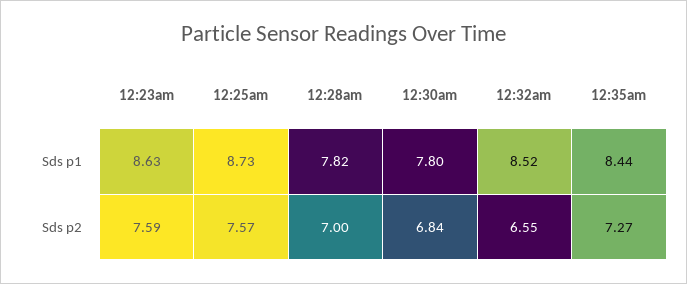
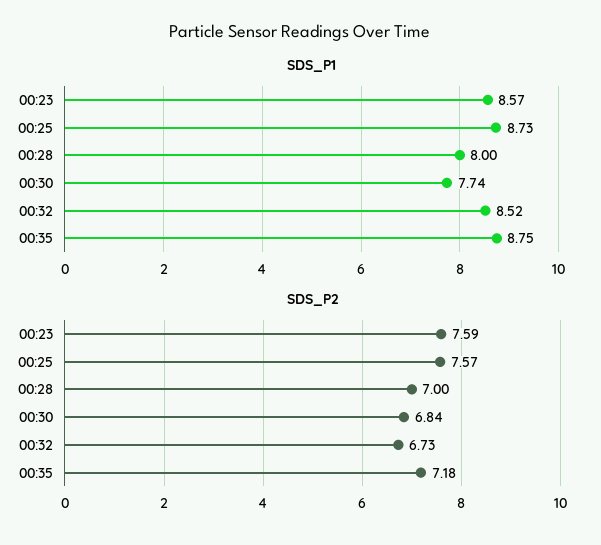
  {
    "Sds p1": {
-     "12:23am": 8.63,
+     "12:23am": 8.57,
      "12:25am": 8.73,
-     "12:28am": 7.82,
+     "12:28am": 8,
-     "12:30am": 7.8,
+     "12:30am": 7.74,
      "12:32am": 8.52,
-     "12:35am": 8.44
+     "12:35am": 8.75
    },
    "Sds p2": {
      "12:23am": 7.59,
      "12:25am": 7.57,
      "12:28am": 7,
      "12:30am": 6.84,
-     "12:32am": 6.55,
+     "12:32am": 6.73,
-     "12:35am": 7.27
+     "12:35am": 7.18
    }
  }

